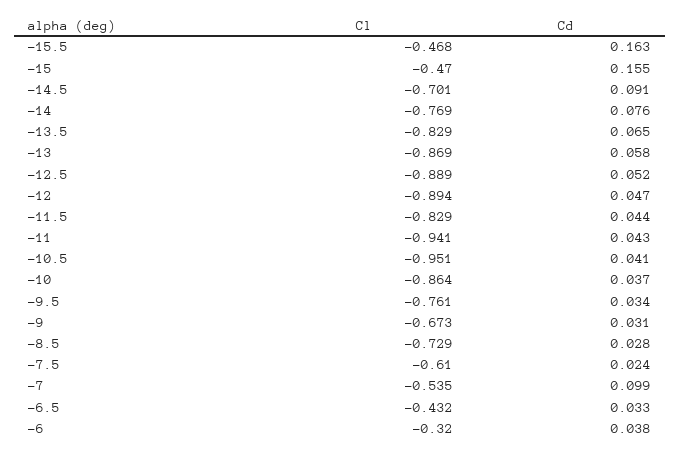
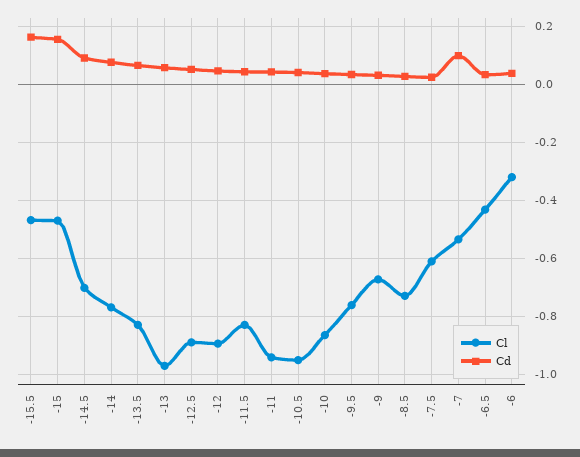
  {
    "Cl": {
      "-15.5": -0.468,
      "-15": -0.47,
      "-14.5": -0.701,
      "-14": -0.769,
      "-13.5": -0.829,
-     "-13": -0.869,
+     "-13": -0.975,
      "-12.5": -0.889,
      "-12": -0.894,
      "-11.5": -0.829,
      "-11": -0.941,
      "-10.5": -0.951,
      "-10": -0.864,
      "-9.5": -0.761,
      "-9": -0.673,
      "-8.5": -0.729,
      "-7.5": -0.61,
      "-7": -0.535,
      "-6.5": -0.432,
      "-6": -0.32
    },
    "Cd": {
      "-15.5": 0.163,
      "-15": 0.155,
      "-14.5": 0.091,
      "-14": 0.076,
      "-13.5": 0.065,
      "-13": 0.058,
      "-12.5": 0.052,
      "-12": 0.047,
      "-11.5": 0.044,
      "-11": 0.043,
      "-10.5": 0.041,
      "-10": 0.037,
      "-9.5": 0.034,
      "-9": 0.031,
      "-8.5": 0.028,
      "-7.5": 0.024,
      "-7": 0.099,
      "-6.5": 0.033,
      "-6": 0.038
    }
  }

